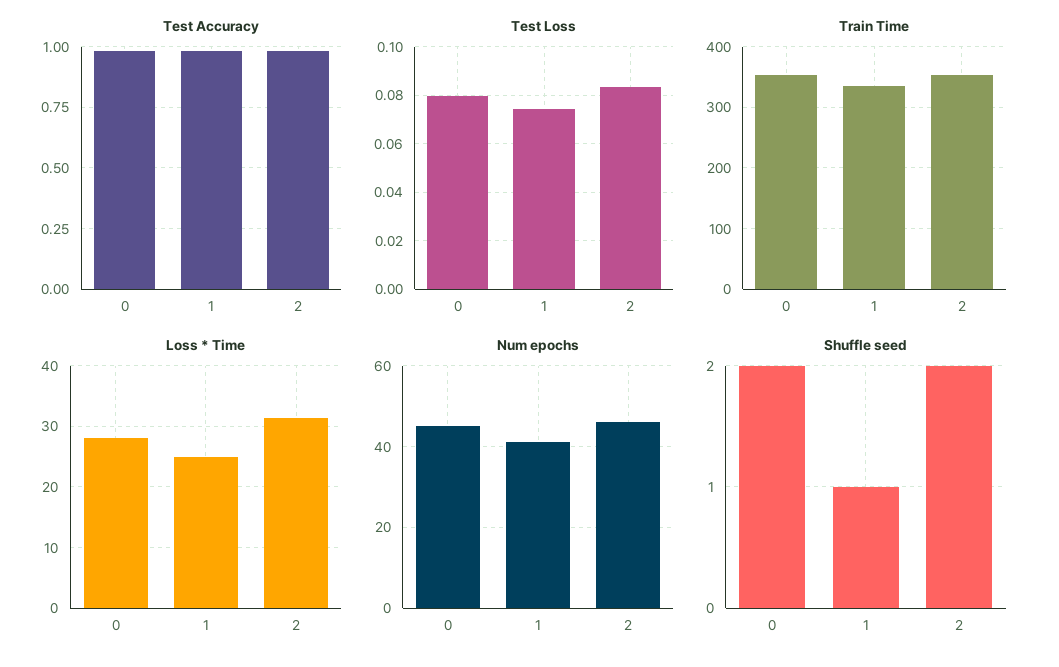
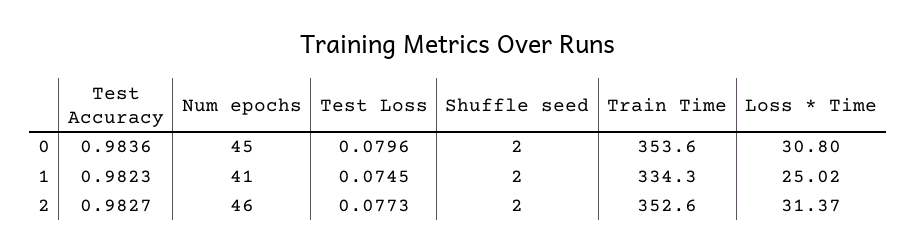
  {
    "Test Accuracy": {
      "0": 0.9836,
      "1": 0.9823,
      "2": 0.9827
    },
    "Test Loss": {
      "0": 0.0796,
      "1": 0.0745,
-     "2": 0.0825
+     "2": 0.0773
    },
    "Train Time": {
      "0": 353.6,
      "1": 334.3,
      "2": 352.6
    },
    "Loss * Time": {
-     "0": 28,
+     "0": 30.8,
      "1": 25.02,
      "2": 31.37
    },
    "Num epochs": {
      "0": 45,
      "1": 41,
      "2": 46
    },
    "Shuffle seed": {
      "0": 2,
-     "1": 1,
+     "1": 2,
      "2": 2
    }
  }

